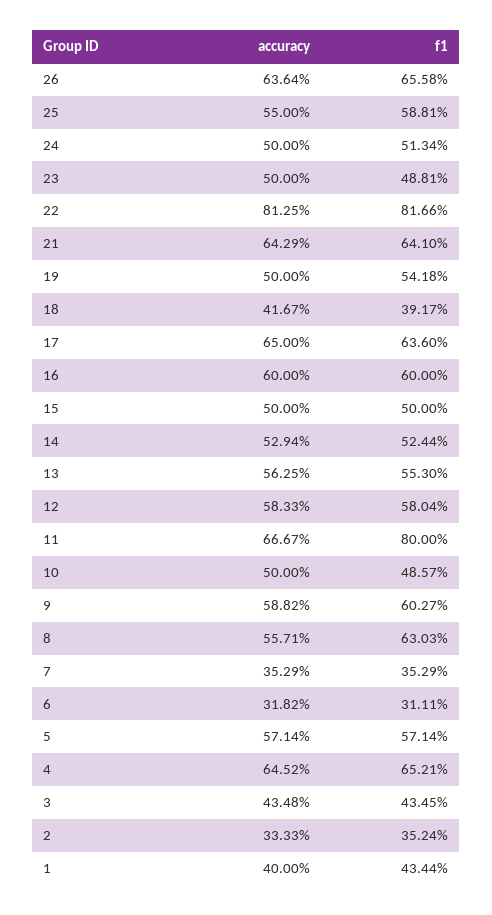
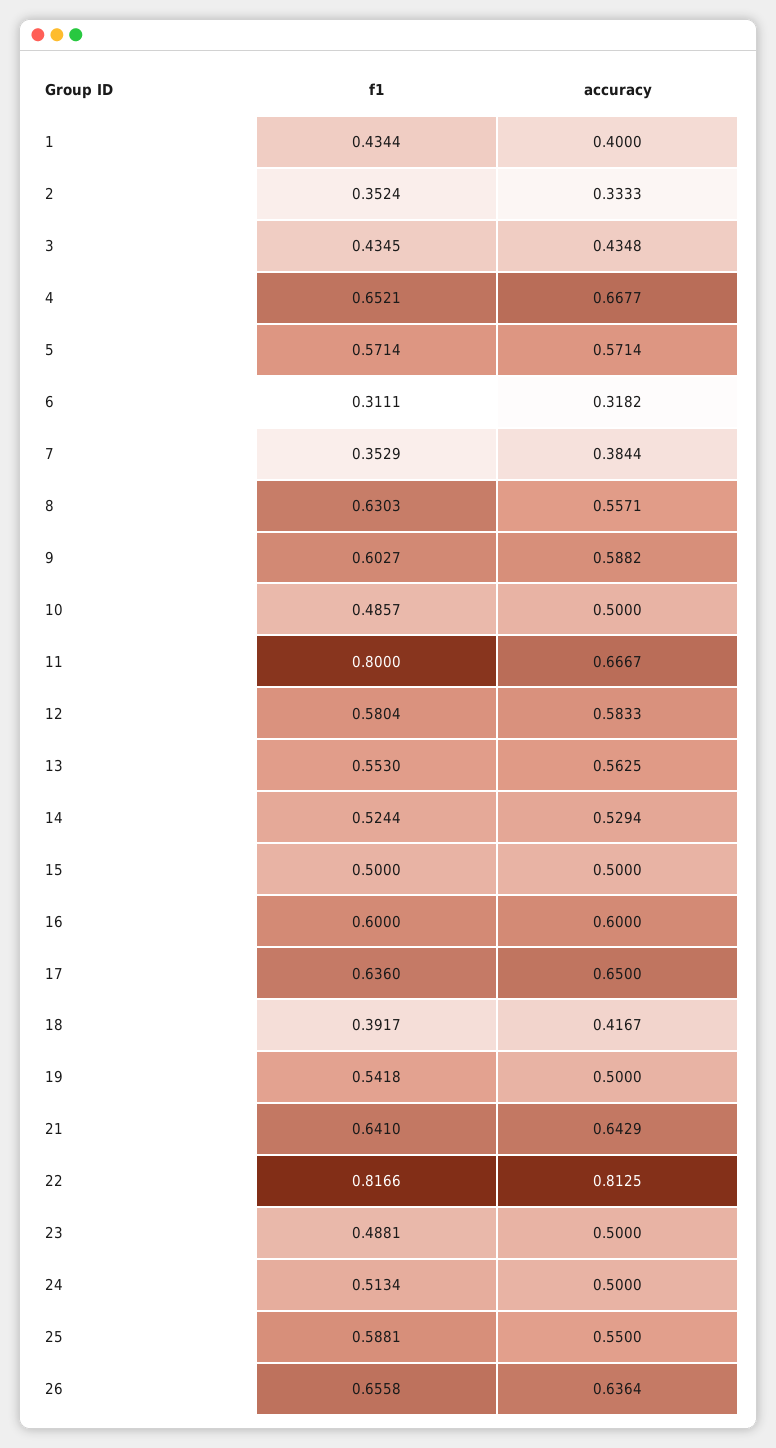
  {
    "accuracy": {
      "26": 0.6364,
      "25": 0.55,
      "24": 0.5,
      "23": 0.5,
      "22": 0.8125,
      "21": 0.6429,
      "19": 0.5,
      "18": 0.4167,
      "17": 0.65,
      "16": 0.6,
      "15": 0.5,
      "14": 0.5294,
      "13": 0.5625,
      "12": 0.5833,
      "11": 0.6667,
      "10": 0.5,
      "9": 0.5882,
      "8": 0.5571,
-     "7": 0.3529,
+     "7": 0.3844,
      "6": 0.3182,
      "5": 0.5714,
-     "4": 0.6452,
+     "4": 0.6677,
      "3": 0.4348,
      "2": 0.3333,
      "1": 0.4
    },
    "f1": {
      "26": 0.6558,
      "25": 0.5881,
      "24": 0.5134,
      "23": 0.4881,
      "22": 0.8166,
      "21": 0.641,
      "19": 0.5418,
      "18": 0.3917,
      "17": 0.636,
      "16": 0.6,
      "15": 0.5,
      "14": 0.5244,
      "13": 0.553,
      "12": 0.5804,
      "11": 0.8,
      "10": 0.4857,
      "9": 0.6027,
      "8": 0.6303,
      "7": 0.3529,
      "6": 0.3111,
      "5": 0.5714,
      "4": 0.6521,
      "3": 0.4345,
      "2": 0.3524,
      "1": 0.4344
    }
  }

